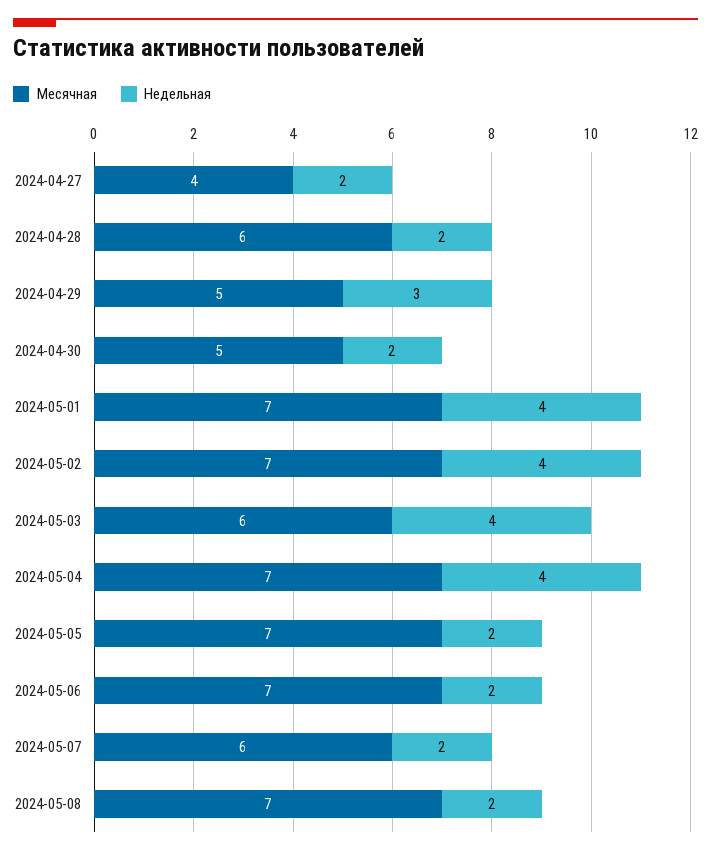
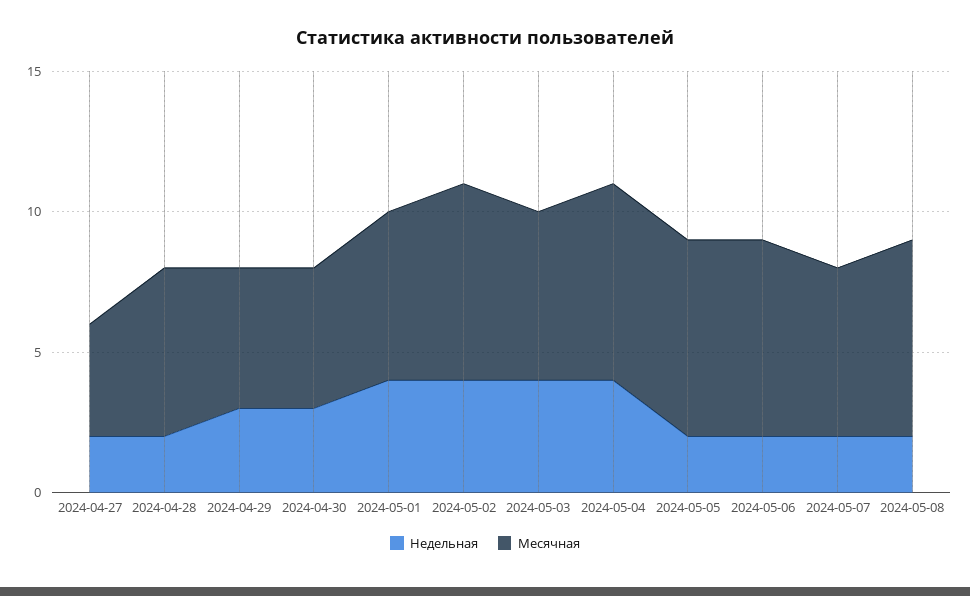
  {
    "Месячная": {
      "2024-04-27": 4,
      "2024-04-28": 6,
      "2024-04-29": 5,
      "2024-04-30": 5,
-     "2024-05-01": 7,
+     "2024-05-01": 6,
      "2024-05-02": 7,
      "2024-05-03": 6,
      "2024-05-04": 7,
      "2024-05-05": 7,
      "2024-05-06": 7,
      "2024-05-07": 6,
      "2024-05-08": 7
    },
    "Недельная": {
      "2024-04-27": 2,
      "2024-04-28": 2,
      "2024-04-29": 3,
-     "2024-04-30": 2,
+     "2024-04-30": 3,
      "2024-05-01": 4,
      "2024-05-02": 4,
      "2024-05-03": 4,
      "2024-05-04": 4,
      "2024-05-05": 2,
      "2024-05-06": 2,
      "2024-05-07": 2,
      "2024-05-08": 2
    }
  }

